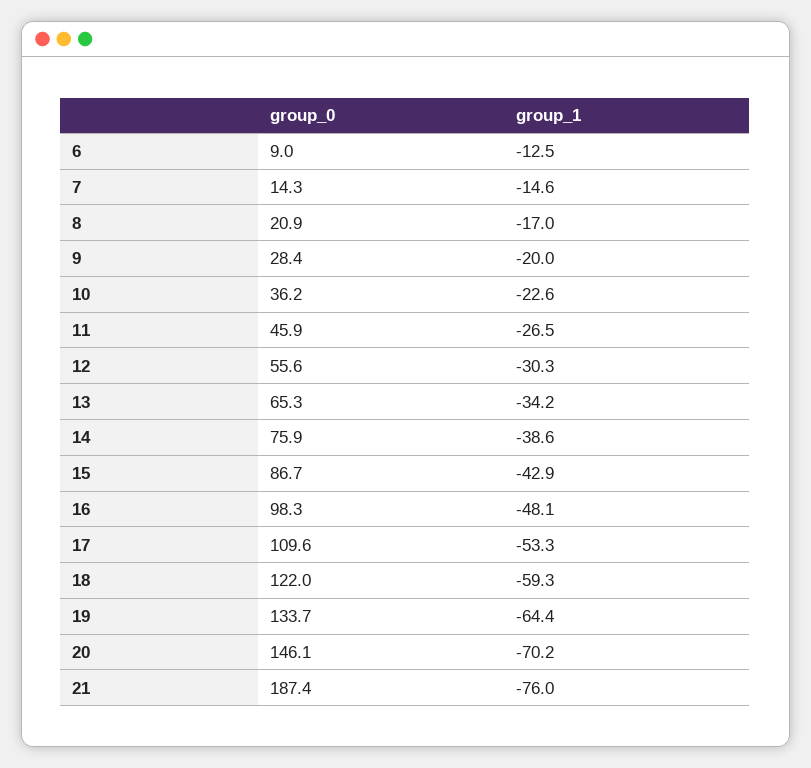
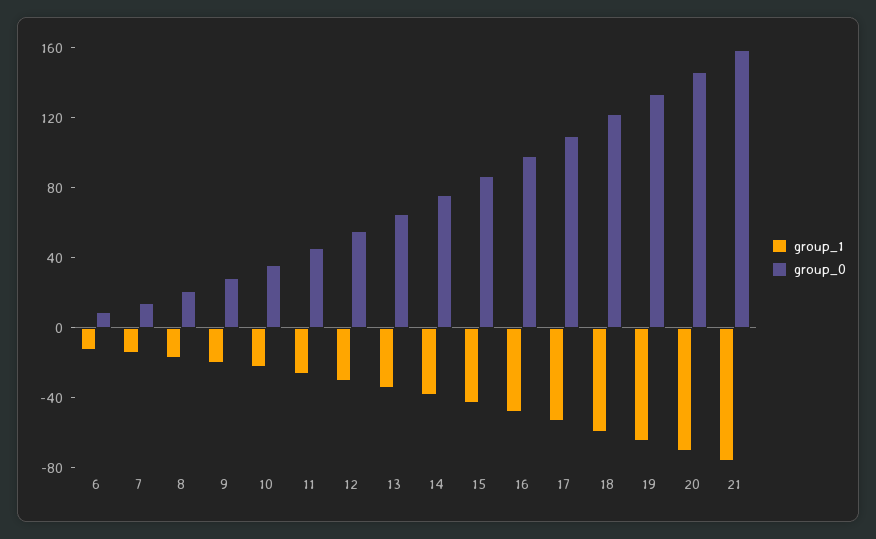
  {
    "group_0": {
      "6": 9,
      "7": 14.3,
      "8": 20.9,
      "9": 28.4,
      "10": 36.2,
      "11": 45.9,
      "12": 55.6,
      "13": 65.3,
      "14": 75.9,
      "15": 86.7,
      "16": 98.3,
      "17": 109.6,
      "18": 122,
      "19": 133.7,
      "20": 146.1,
-     "21": 187.4
+     "21": 160
    },
    "group_1": {
      "6": -12.5,
      "7": -14.6,
      "8": -17,
      "9": -20,
      "10": -22.6,
      "11": -26.5,
      "12": -30.3,
      "13": -34.2,
      "14": -38.6,
      "15": -42.9,
      "16": -48.1,
      "17": -53.3,
      "18": -59.3,
      "19": -64.4,
      "20": -70.2,
      "21": -76
    }
  }

